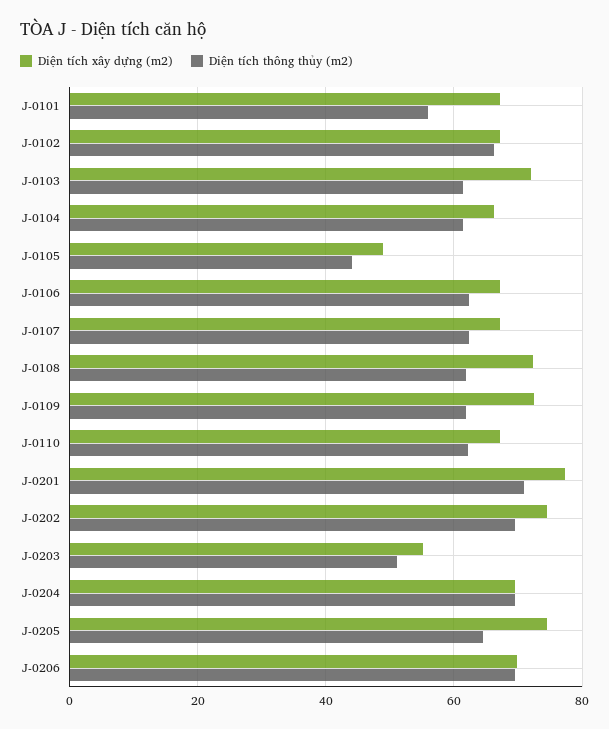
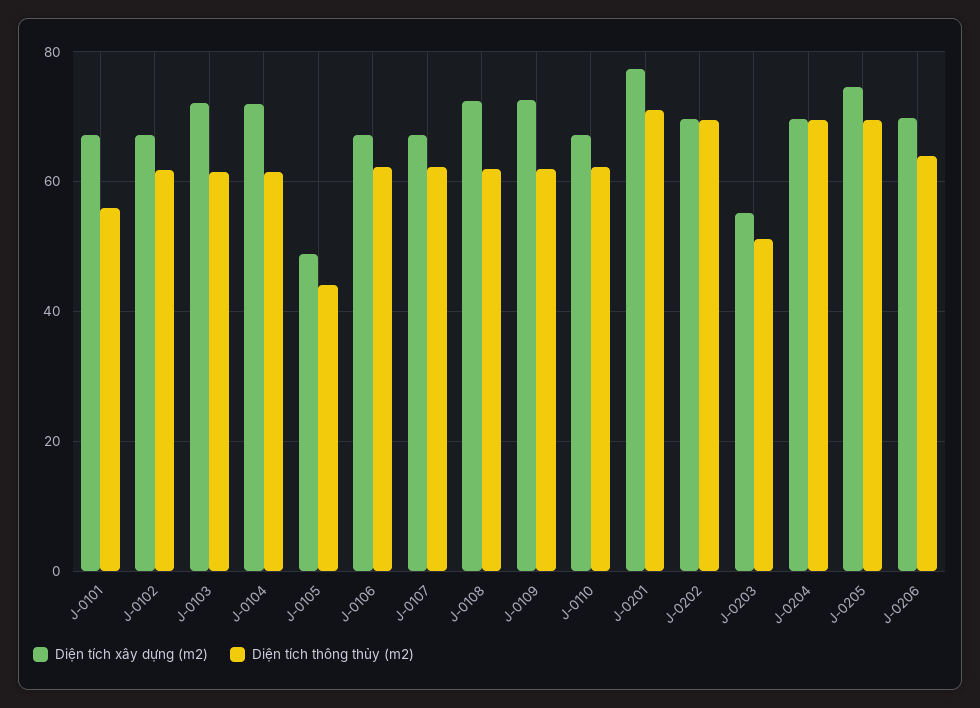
  {
    "Diện tích xây dựng (m2)": {
      "J-0101": 68,
      "J-0102": 68,
      "J-0103": 72,
-     "J-0104": 66,
+     "J-0104": 72,
      "J-0105": 48,
      "J-0106": 68,
      "J-0107": 68,
      "J-0108": 72,
      "J-0109": 72,
      "J-0110": 68,
      "J-0201": 78,
-     "J-0202": 74,
+     "J-0202": 70,
      "J-0203": 56,
      "J-0204": 70,
      "J-0205": 74,
      "J-0206": 70
    },
    "Diện tích thông thủy (m2)": {
      "J-0101": 56,
-     "J-0102": 66,
+     "J-0102": 62,
      "J-0103": 62,
      "J-0104": 62,
      "J-0105": 44,
      "J-0106": 62,
      "J-0107": 62,
      "J-0108": 62,
      "J-0109": 62,
      "J-0110": 62,
      "J-0201": 72,
      "J-0202": 70,
      "J-0203": 52,
      "J-0204": 70,
-     "J-0205": 64,
+     "J-0205": 70,
-     "J-0206": 70
+     "J-0206": 64
    }
  }

